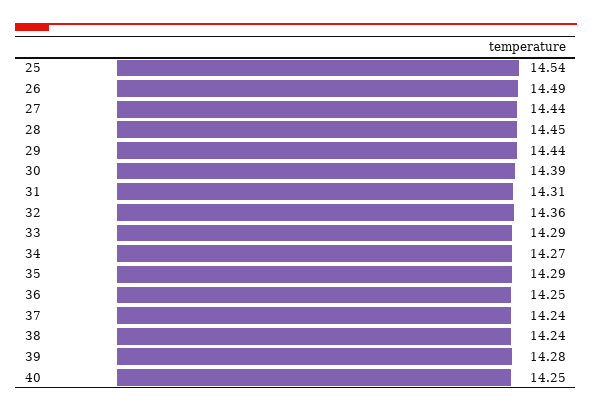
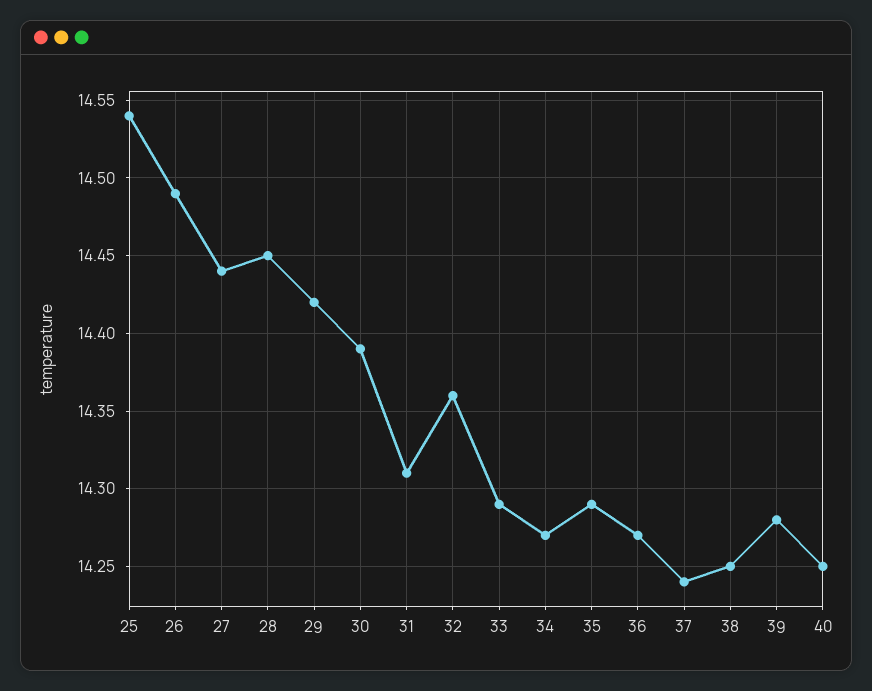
  {
    "25": 14.54,
    "26": 14.49,
    "27": 14.44,
    "28": 14.45,
-   "29": 14.44,
+   "29": 14.42,
    "30": 14.39,
    "31": 14.31,
    "32": 14.36,
    "33": 14.29,
    "34": 14.27,
    "35": 14.29,
-   "36": 14.25,
+   "36": 14.27,
    "37": 14.24,
-   "38": 14.24,
+   "38": 14.25,
    "39": 14.28,
    "40": 14.25
  }

